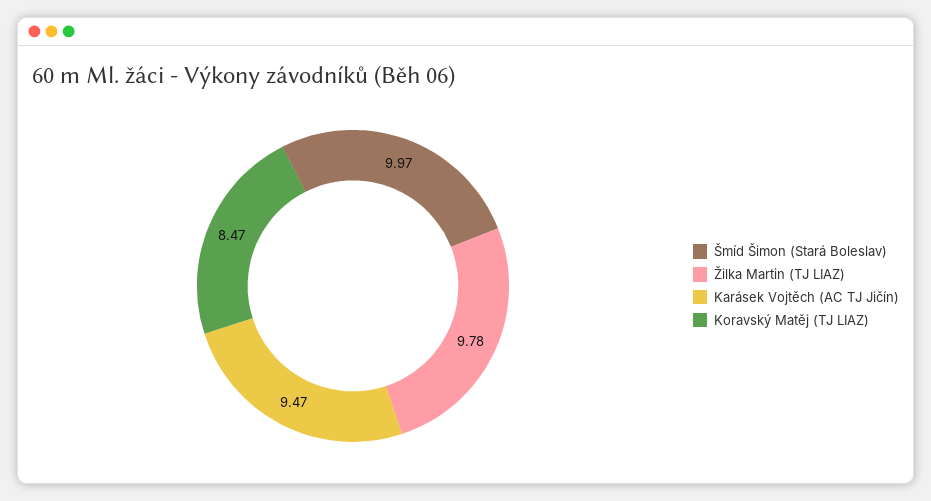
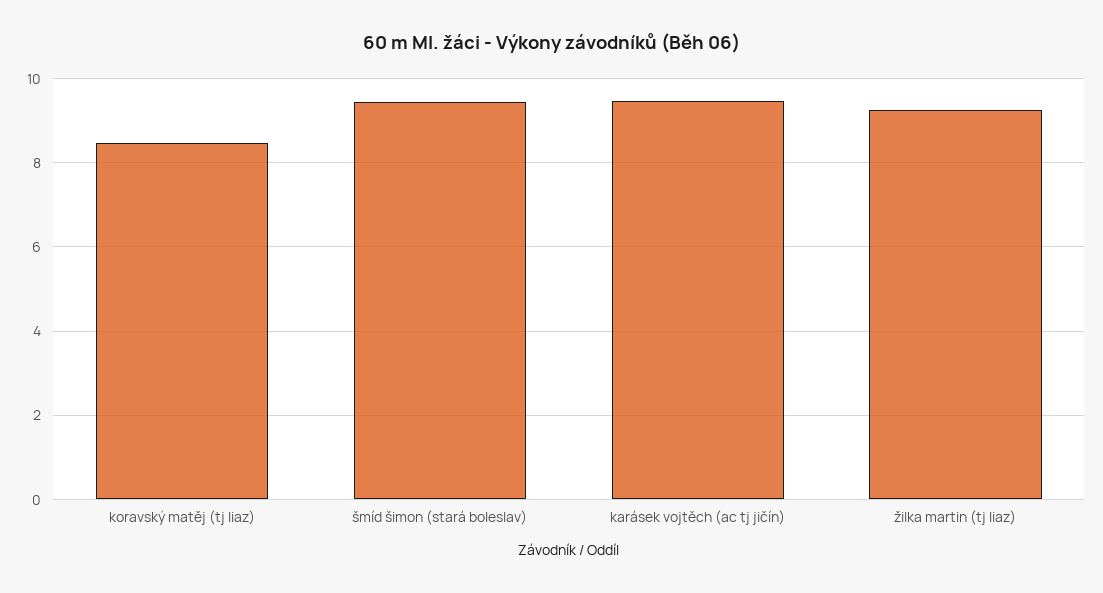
  {
-   "Šmíd Šimon (Stará Boleslav)": 9.97,
+   "Šmíd Šimon (Stará Boleslav)": 9.4,
-   "Žilka Martin (TJ LIAZ)": 9.78,
+   "Žilka Martin (TJ LIAZ)": 9.2,
    "Karásek Vojtěch (AC TJ Jičín)": 9.47,
    "Koravský Matěj (TJ LIAZ)": 8.47
  }

